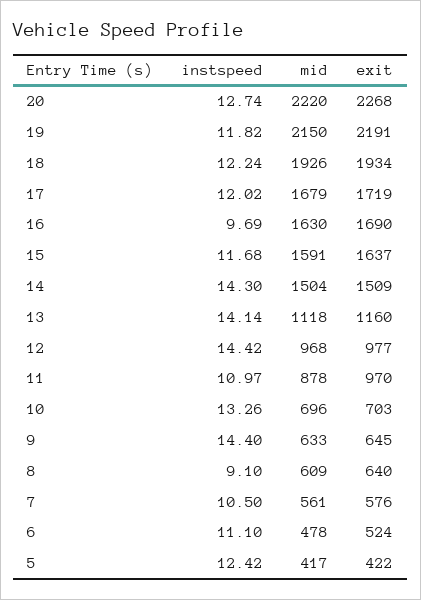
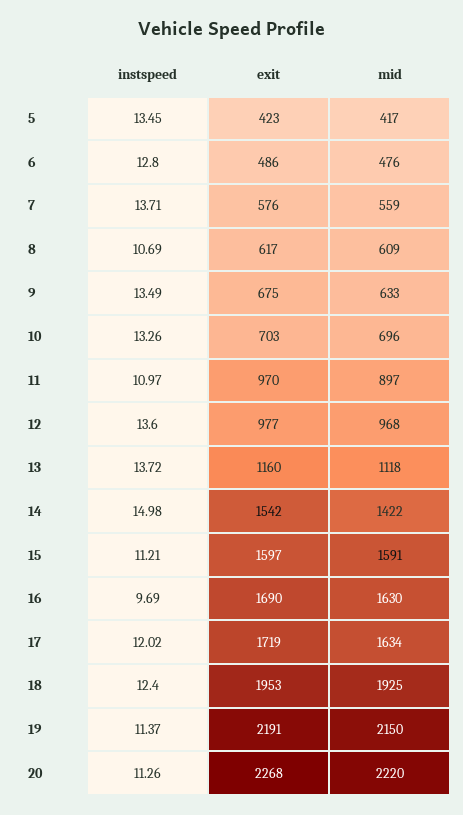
  {
    "instspeed": {
-     "20": 12.74,
+     "20": 11.26,
-     "19": 11.82,
+     "19": 11.37,
-     "18": 12.24,
+     "18": 12.4,
      "17": 12.02,
      "16": 9.69,
-     "15": 11.68,
+     "15": 11.21,
-     "14": 14.3,
+     "14": 14.98,
-     "13": 14.14,
+     "13": 13.72,
-     "12": 14.42,
+     "12": 13.6,
      "11": 10.97,
      "10": 13.26,
-     "9": 14.4,
+     "9": 13.49,
-     "8": 9.1,
+     "8": 10.69,
-     "7": 10.5,
+     "7": 13.71,
-     "6": 11.1,
+     "6": 12.8,
-     "5": 12.42
+     "5": 13.45
    },
    "mid": {
      "20": 2220,
      "19": 2150,
-     "18": 1926,
+     "18": 1925,
-     "17": 1679,
+     "17": 1634,
      "16": 1630,
      "15": 1591,
-     "14": 1504,
+     "14": 1422,
      "13": 1118,
      "12": 968,
-     "11": 878,
+     "11": 897,
      "10": 696,
      "9": 633,
      "8": 609,
-     "7": 561,
+     "7": 559,
-     "6": 478,
+     "6": 476,
      "5": 417
    },
    "exit": {
      "20": 2268,
      "19": 2191,
-     "18": 1934,
+     "18": 1953,
      "17": 1719,
      "16": 1690,
-     "15": 1637,
+     "15": 1597,
-     "14": 1509,
+     "14": 1542,
      "13": 1160,
      "12": 977,
      "11": 970,
      "10": 703,
-     "9": 645,
+     "9": 675,
-     "8": 640,
+     "8": 617,
      "7": 576,
-     "6": 524,
+     "6": 486,
-     "5": 422
+     "5": 423
    }
  }

